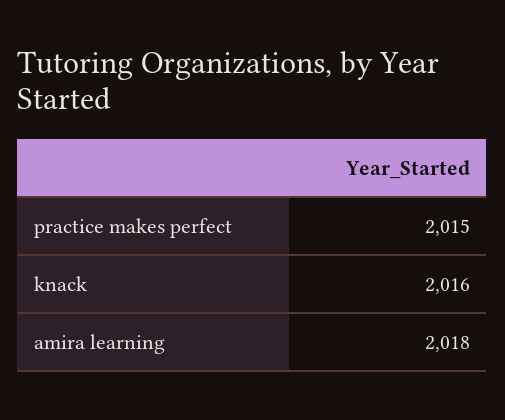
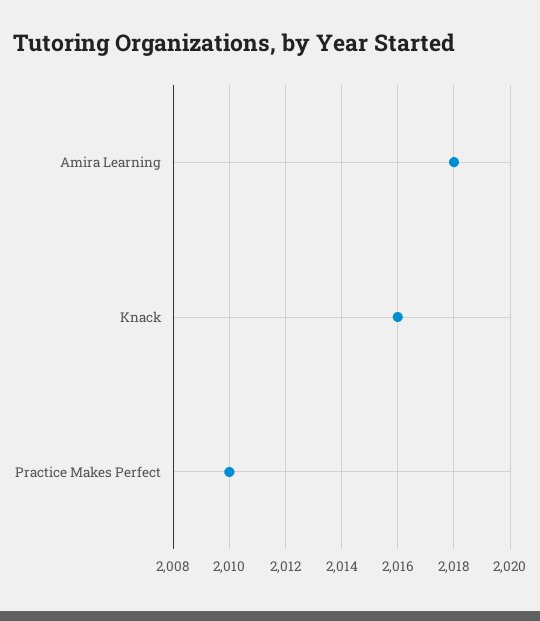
  {
-   "practice makes perfect": 2015,
+   "practice makes perfect": 2010,
    "knack": 2016,
    "amira learning": 2018
  }

